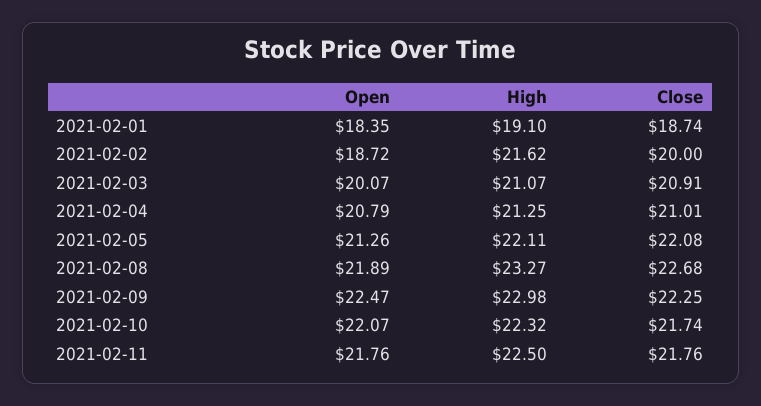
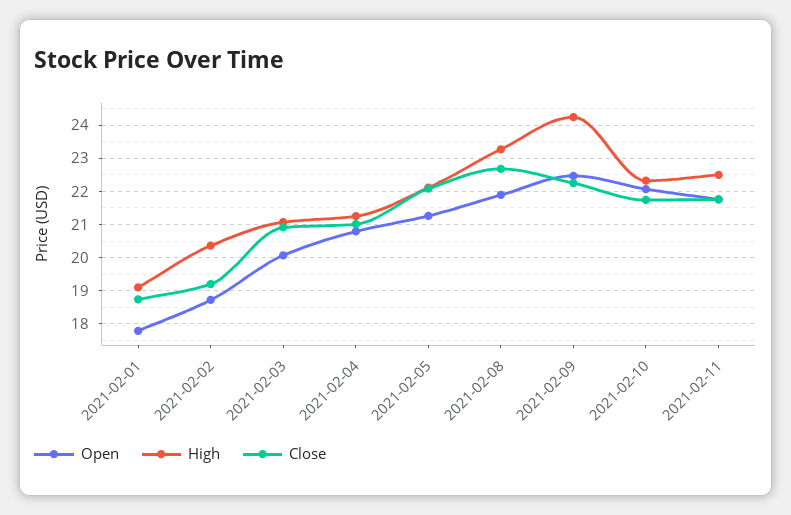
  {
    "Open": {
-     "2021-02-01": 18.35,
+     "2021-02-01": 17.8,
      "2021-02-02": 18.72,
      "2021-02-03": 20.07,
      "2021-02-04": 20.79,
      "2021-02-05": 21.26,
      "2021-02-08": 21.89,
      "2021-02-09": 22.47,
      "2021-02-10": 22.07,
      "2021-02-11": 21.76
    },
    "High": {
      "2021-02-01": 19.1,
-     "2021-02-02": 21.62,
+     "2021-02-02": 20.4,
      "2021-02-03": 21.07,
      "2021-02-04": 21.25,
      "2021-02-05": 22.11,
      "2021-02-08": 23.27,
-     "2021-02-09": 22.98,
+     "2021-02-09": 24.2,
      "2021-02-10": 22.32,
      "2021-02-11": 22.5
    },
    "Close": {
      "2021-02-01": 18.74,
-     "2021-02-02": 20,
+     "2021-02-02": 19.2,
      "2021-02-03": 20.91,
      "2021-02-04": 21.01,
      "2021-02-05": 22.08,
      "2021-02-08": 22.68,
      "2021-02-09": 22.25,
      "2021-02-10": 21.74,
      "2021-02-11": 21.76
    }
  }

